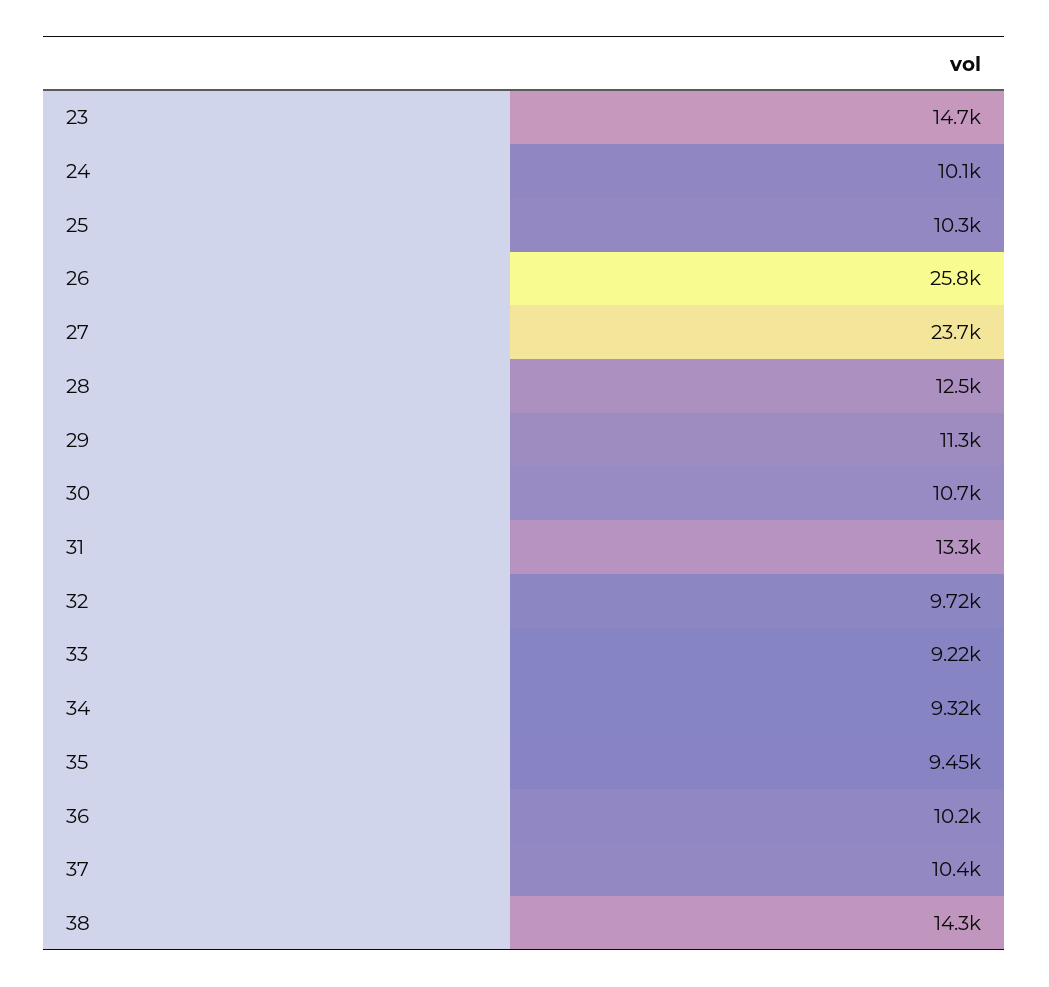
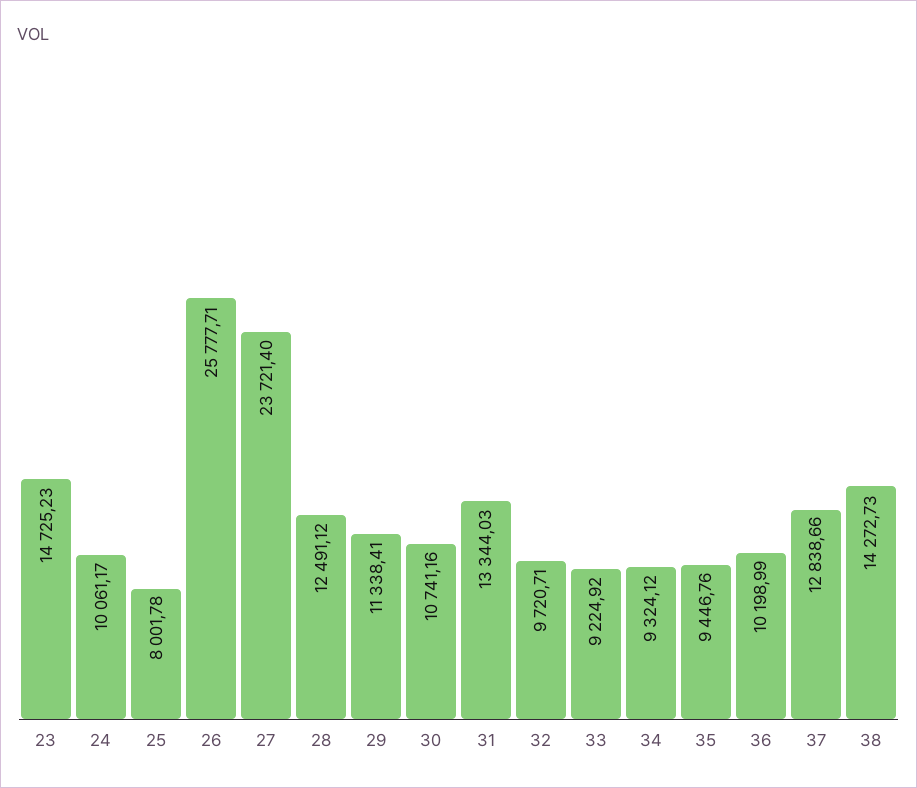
  {
    "23": 14725.23,
    "24": 10061.17,
-   "25": 10300,
+   "25": 8001.78,
    "26": 25777.71,
    "27": 23721.4,
    "28": 12491.12,
    "29": 11338.41,
    "30": 10741.16,
    "31": 13344.03,
    "32": 9720.71,
    "33": 9224.92,
    "34": 9324.12,
    "35": 9446.76,
    "36": 10198.99,
-   "37": 10400,
+   "37": 12838.66,
    "38": 14272.73
  }

